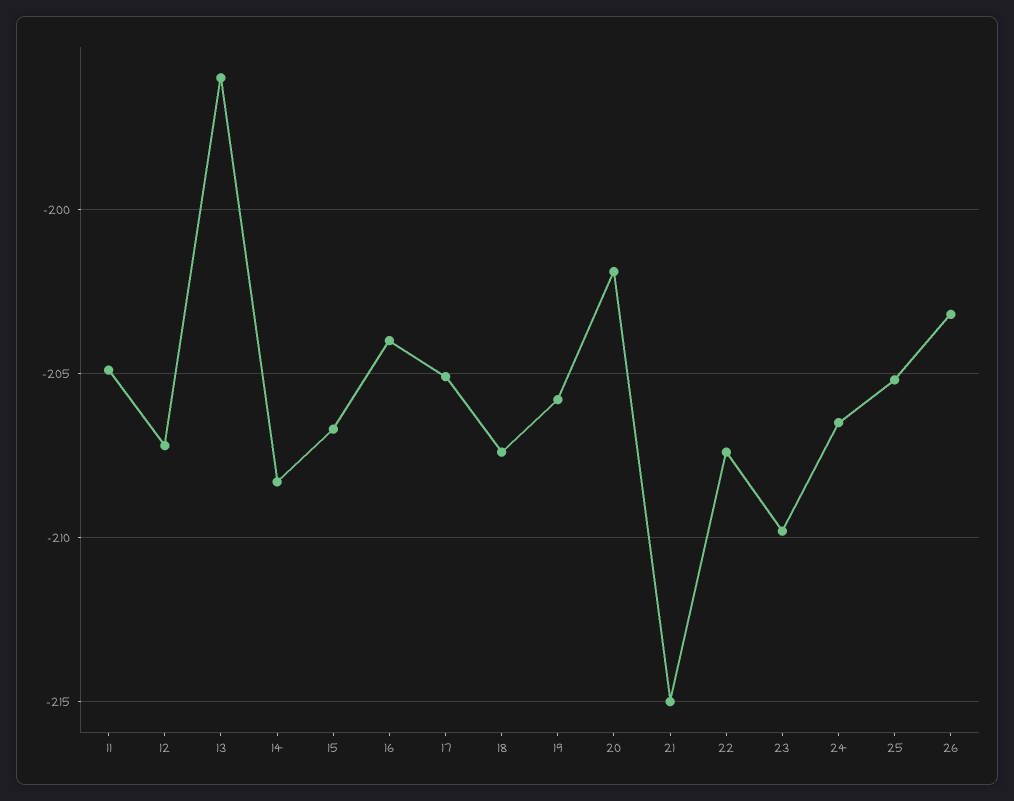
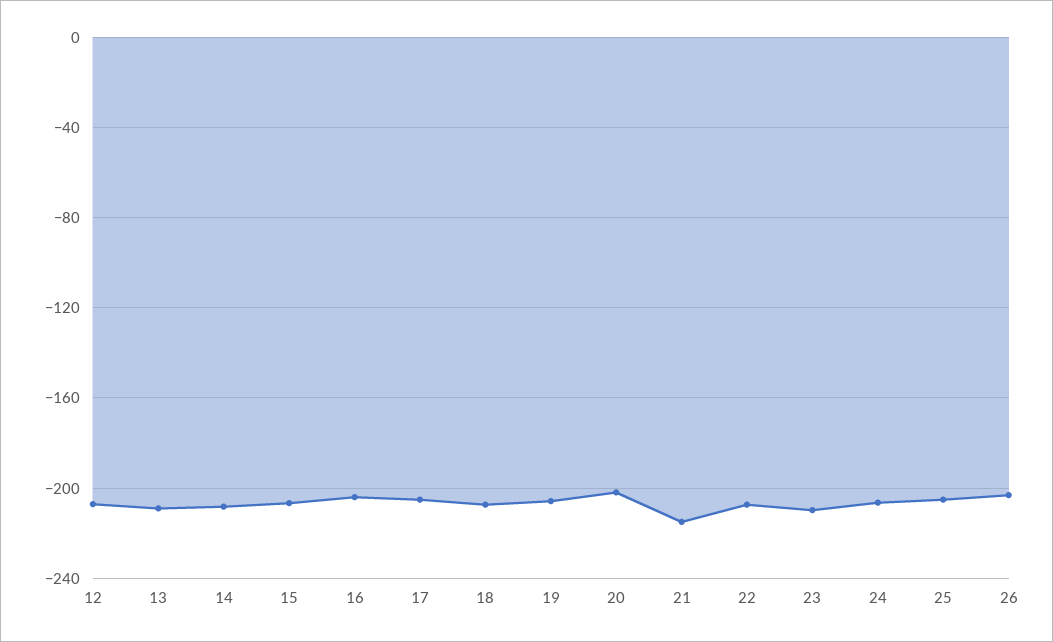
  {
-   "11": -205,
    "12": -207,
-   "13": -196,
+   "13": -210,
    "14": -208.5,
    "15": -206.5,
    "16": -204,
    "17": -205,
    "18": -207.5,
    "19": -206,
    "20": -202,
    "21": -215,
    "22": -207.5,
    "23": -210,
    "24": -206.5,
    "25": -205,
    "26": -203
  }

